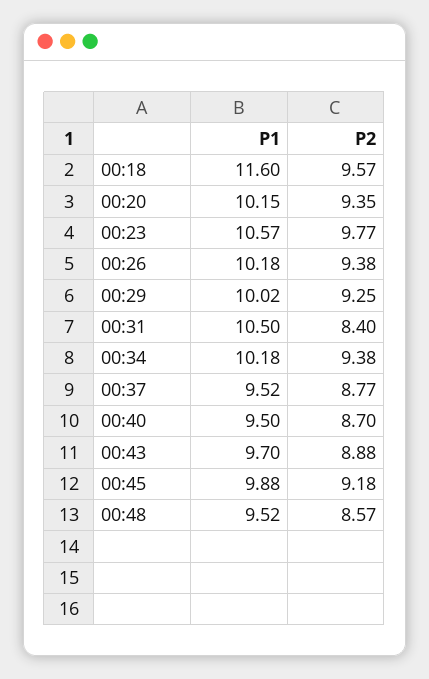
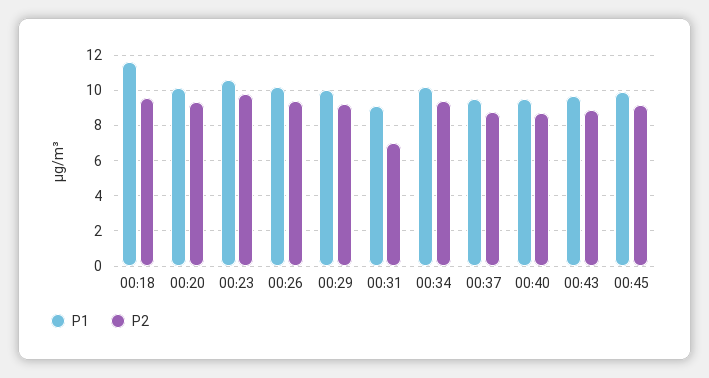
  {
    "P1": {
      "00:18": 11.6,
      "00:20": 10.15,
      "00:23": 10.57,
      "00:26": 10.18,
      "00:29": 10.02,
-     "00:31": 10.5,
+     "00:31": 9,
      "00:34": 10.18,
      "00:37": 9.52,
      "00:40": 9.5,
      "00:43": 9.7,
-     "00:45": 9.88,
+     "00:45": 9.88
-     "00:48": 9.52
    },
    "P2": {
      "00:18": 9.57,
      "00:20": 9.35,
      "00:23": 9.77,
      "00:26": 9.38,
      "00:29": 9.25,
-     "00:31": 8.4,
+     "00:31": 7,
      "00:34": 9.38,
      "00:37": 8.77,
      "00:40": 8.7,
      "00:43": 8.88,
-     "00:45": 9.18,
+     "00:45": 9.18
-     "00:48": 8.57
    }
  }

